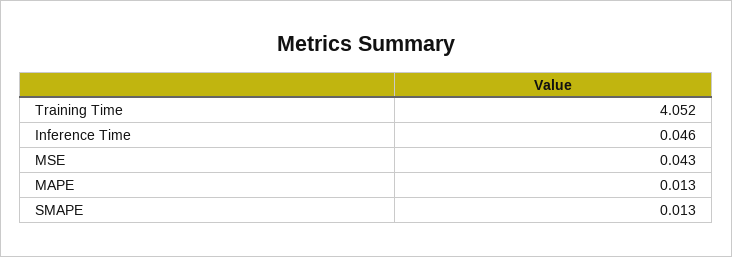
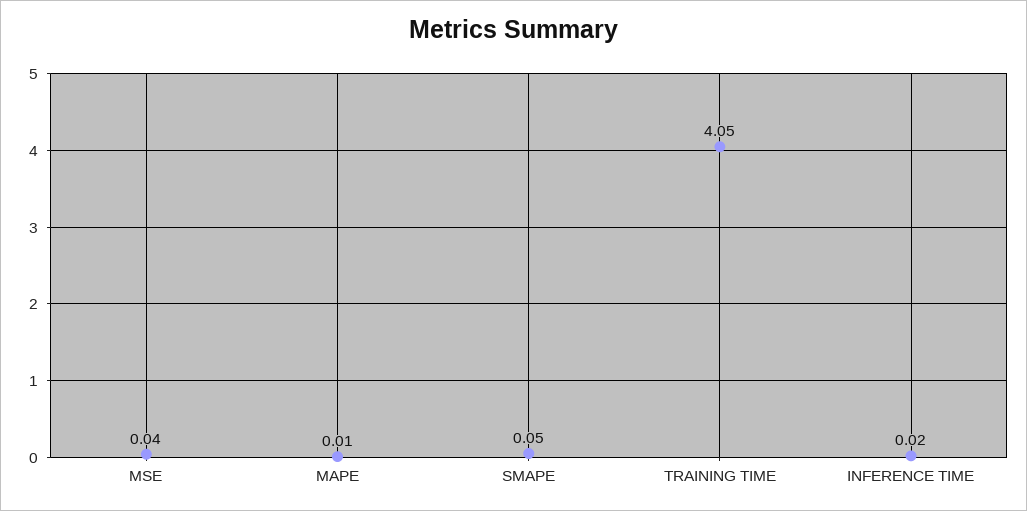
  {
    "Training Time": 4.052,
-   "Inference Time": 0.046,
+   "Inference Time": 0.02,
    "MSE": 0.043,
    "MAPE": 0.013,
-   "SMAPE": 0.013
+   "SMAPE": 0.05
  }

